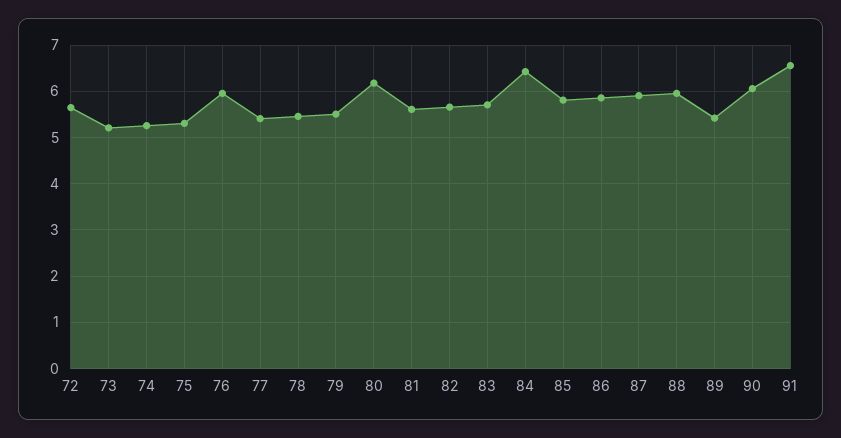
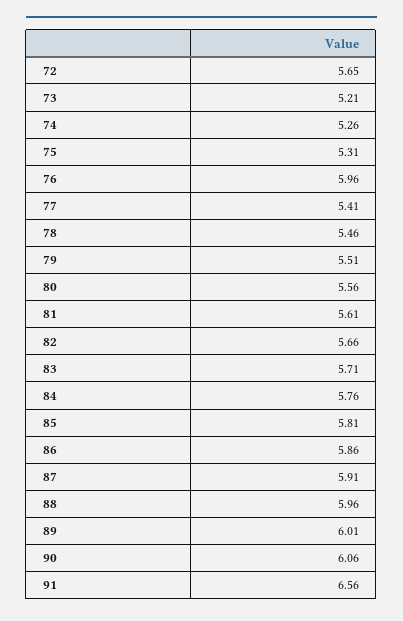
  {
    "72": 5.65,
    "73": 5.21,
    "74": 5.26,
    "75": 5.31,
    "76": 5.96,
    "77": 5.41,
    "78": 5.46,
    "79": 5.51,
-   "80": 6.2,
+   "80": 5.56,
    "81": 5.61,
    "82": 5.66,
    "83": 5.71,
-   "84": 6.4,
+   "84": 5.76,
    "85": 5.81,
    "86": 5.86,
    "87": 5.91,
    "88": 5.96,
-   "89": 5.4,
+   "89": 6.01,
    "90": 6.06,
    "91": 6.56
  }

